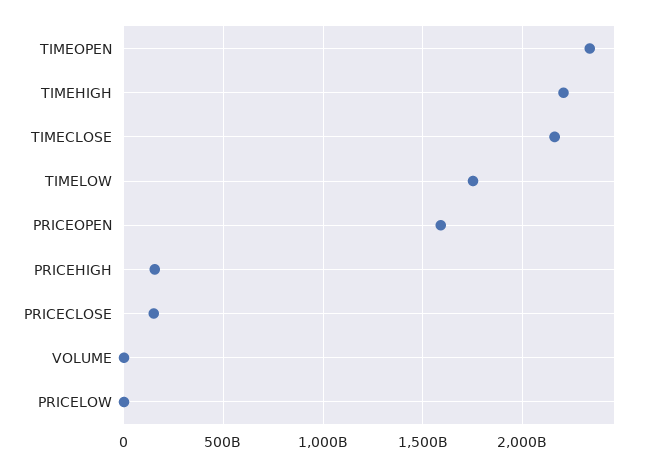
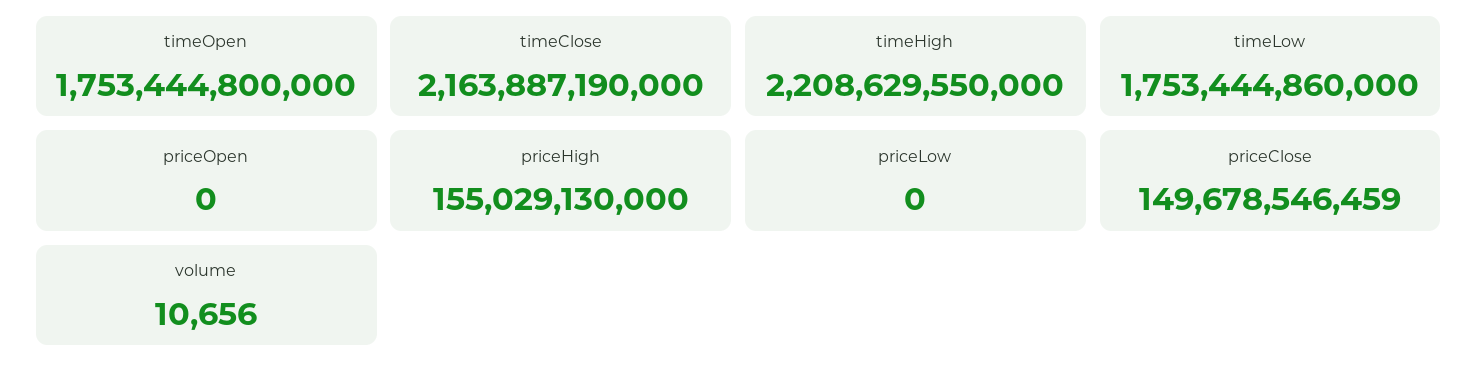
  {
-   "TIMEOPEN": 2350000000000,
+   "TIMEOPEN": 1753444800000,
    "TIMEHIGH": 2208629550000,
    "TIMECLOSE": 2163887190000,
    "TIMELOW": 1753444860000,
-   "PRICEOPEN": 1600000000000,
+   "PRICEOPEN": 0,
    "PRICEHIGH": 155029130000,
    "PRICECLOSE": 149678546459,
    "VOLUME": 10656,
    "PRICELOW": 0
  }

